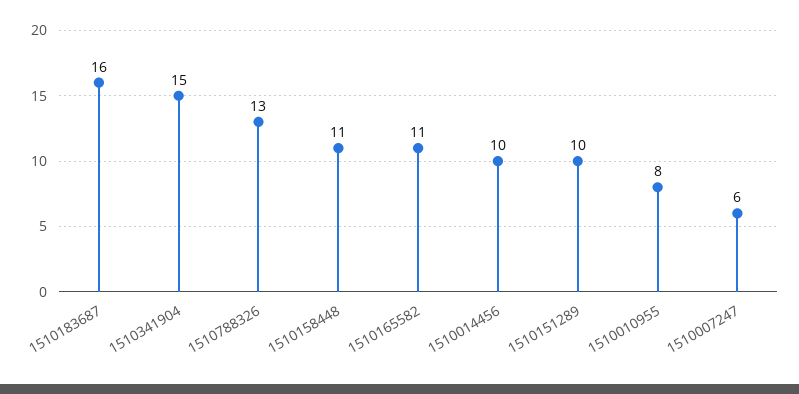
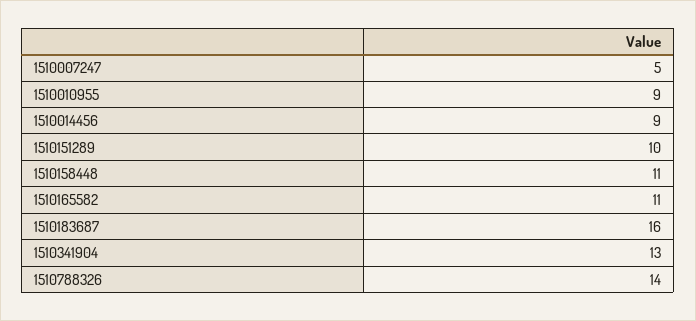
  {
    "1510183687": 16,
-   "1510341904": 15,
+   "1510341904": 13,
-   "1510788326": 13,
+   "1510788326": 14,
    "1510158448": 11,
    "1510165582": 11,
-   "1510014456": 10,
+   "1510014456": 9,
    "1510151289": 10,
-   "1510010955": 8,
+   "1510010955": 9,
-   "1510007247": 6
+   "1510007247": 5
  }

